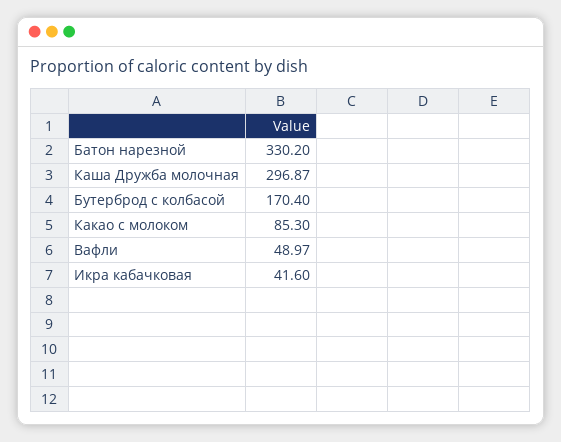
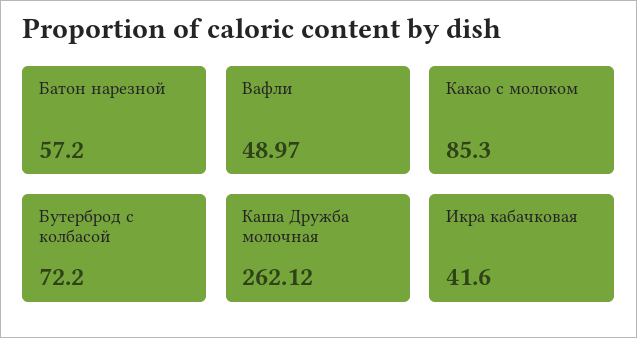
  {
-   "Батон нарезной": 330.2,
+   "Батон нарезной": 57.2,
-   "Каша Дружба молочная": 296.87,
+   "Каша Дружба молочная": 262.12,
-   "Бутерброд с колбасой": 170.4,
+   "Бутерброд с колбасой": 72.2,
    "Какао с молоком": 85.3,
    "Вафли": 48.97,
    "Икра кабачковая": 41.6
  }

